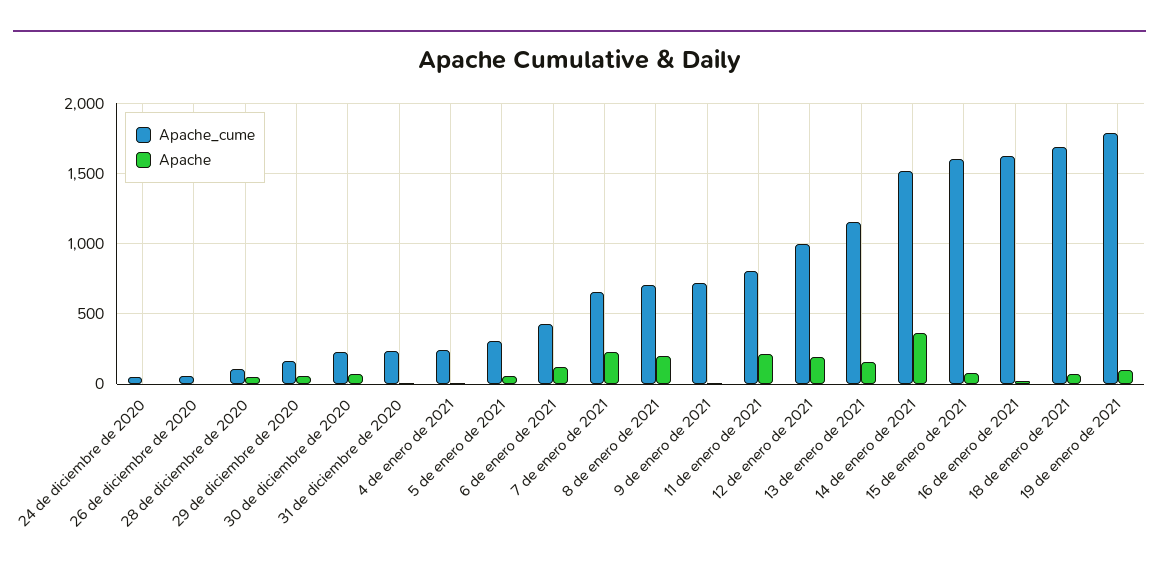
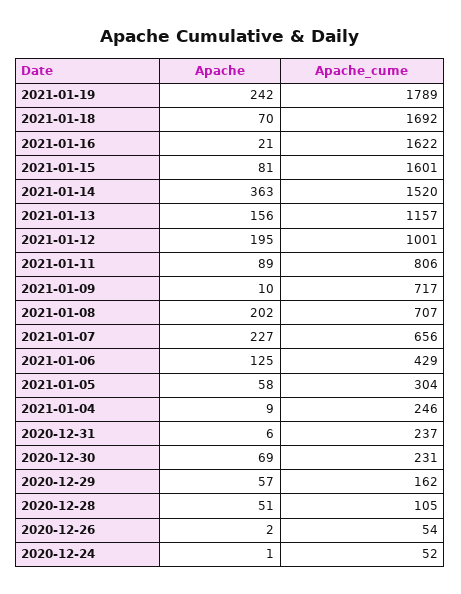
  {
    "Apache_cume": {
      "24 de diciembre de 2020": 52,
      "26 de diciembre de 2020": 54,
      "28 de diciembre de 2020": 105,
      "29 de diciembre de 2020": 162,
      "30 de diciembre de 2020": 231,
      "31 de diciembre de 2020": 237,
      "4 de enero de 2021": 246,
      "5 de enero de 2021": 304,
      "6 de enero de 2021": 429,
      "7 de enero de 2021": 656,
      "8 de enero de 2021": 707,
      "9 de enero de 2021": 717,
      "11 de enero de 2021": 806,
      "12 de enero de 2021": 1001,
      "13 de enero de 2021": 1157,
      "14 de enero de 2021": 1520,
      "15 de enero de 2021": 1601,
      "16 de enero de 2021": 1622,
      "18 de enero de 2021": 1692,
      "19 de enero de 2021": 1789
    },
    "Apache": {
      "24 de diciembre de 2020": 1,
      "26 de diciembre de 2020": 2,
      "28 de diciembre de 2020": 51,
      "29 de diciembre de 2020": 57,
      "30 de diciembre de 2020": 69,
      "31 de diciembre de 2020": 6,
      "4 de enero de 2021": 9,
      "5 de enero de 2021": 58,
      "6 de enero de 2021": 125,
      "7 de enero de 2021": 227,
      "8 de enero de 2021": 202,
      "9 de enero de 2021": 10,
-     "11 de enero de 2021": 200,
+     "11 de enero de 2021": 89,
      "12 de enero de 2021": 195,
      "13 de enero de 2021": 156,
      "14 de enero de 2021": 363,
      "15 de enero de 2021": 81,
      "16 de enero de 2021": 21,
      "18 de enero de 2021": 70,
-     "19 de enero de 2021": 100
+     "19 de enero de 2021": 242
    }
  }

